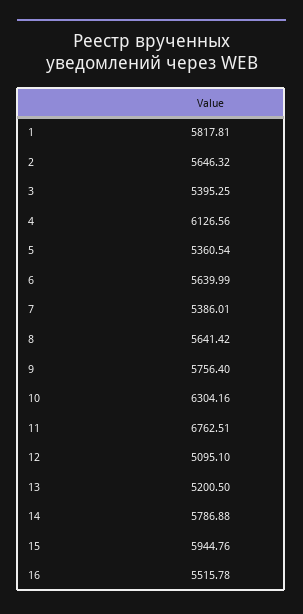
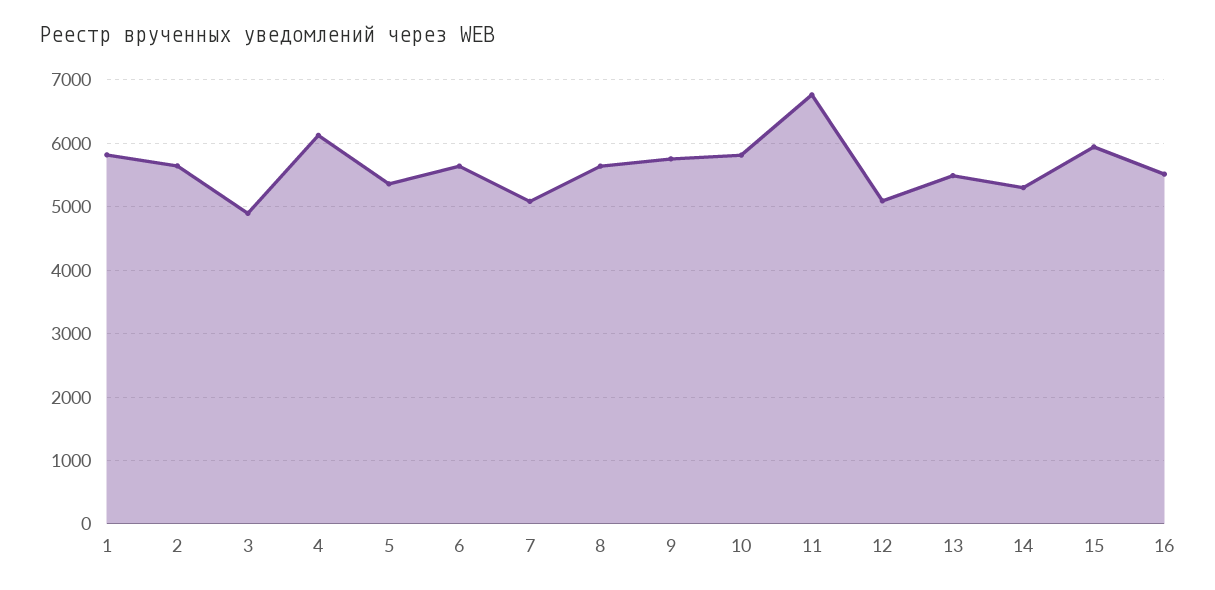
  {
    "1": 5817.81,
    "2": 5646.32,
-   "3": 5395.25,
+   "3": 4900,
    "4": 6126.56,
    "5": 5360.54,
    "6": 5639.99,
-   "7": 5386.01,
+   "7": 5100,
    "8": 5641.42,
    "9": 5756.4,
-   "10": 6304.16,
+   "10": 5800,
    "11": 6762.51,
    "12": 5095.1,
-   "13": 5200.5,
+   "13": 5500,
-   "14": 5786.88,
+   "14": 5300,
    "15": 5944.76,
    "16": 5515.78
  }

